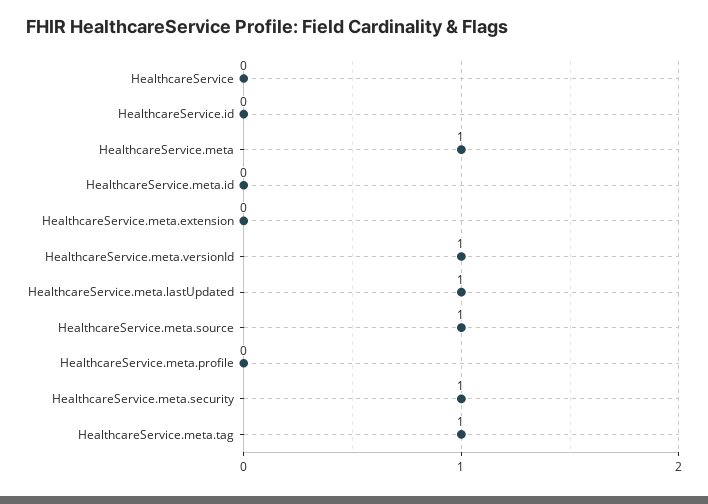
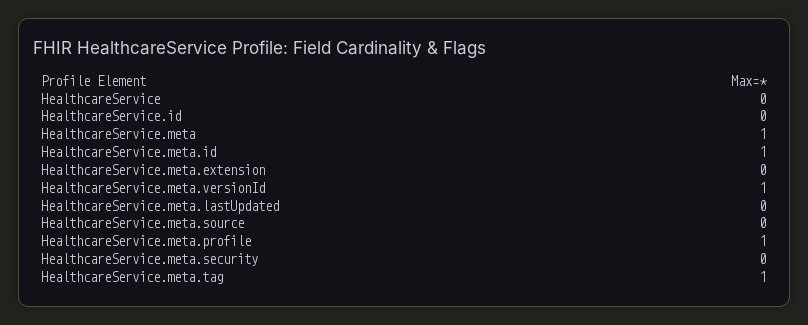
  {
    "HealthcareService": 0,
    "HealthcareService.id": 0,
    "HealthcareService.meta": 1,
-   "HealthcareService.meta.id": 0,
+   "HealthcareService.meta.id": 1,
    "HealthcareService.meta.extension": 0,
    "HealthcareService.meta.versionId": 1,
-   "HealthcareService.meta.lastUpdated": 1,
+   "HealthcareService.meta.lastUpdated": 0,
-   "HealthcareService.meta.source": 1,
+   "HealthcareService.meta.source": 0,
-   "HealthcareService.meta.profile": 0,
+   "HealthcareService.meta.profile": 1,
-   "HealthcareService.meta.security": 1,
+   "HealthcareService.meta.security": 0,
    "HealthcareService.meta.tag": 1
  }

